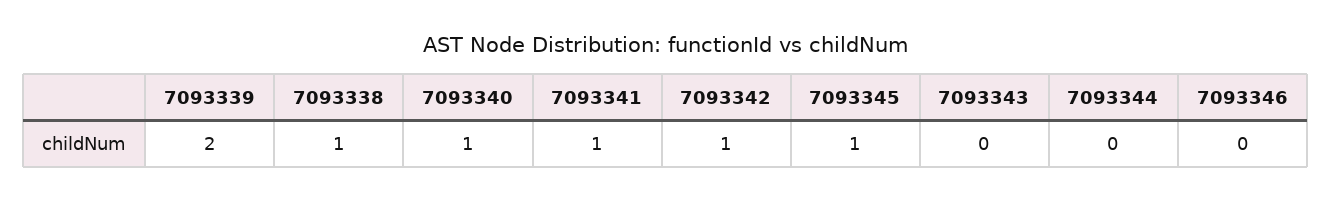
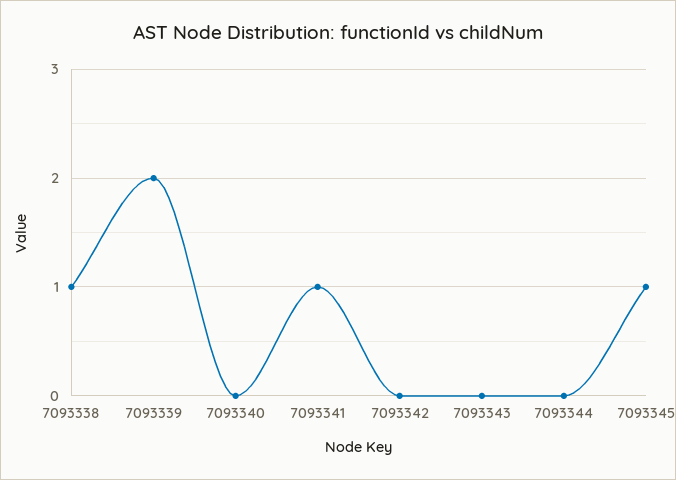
  {
    "7093339": 2,
    "7093338": 1,
-   "7093340": 1,
+   "7093340": 0,
    "7093341": 1,
-   "7093342": 1,
+   "7093342": 0,
    "7093345": 1,
    "7093343": 0,
-   "7093344": 0,
+   "7093344": 0
-   "7093346": 0
  }

